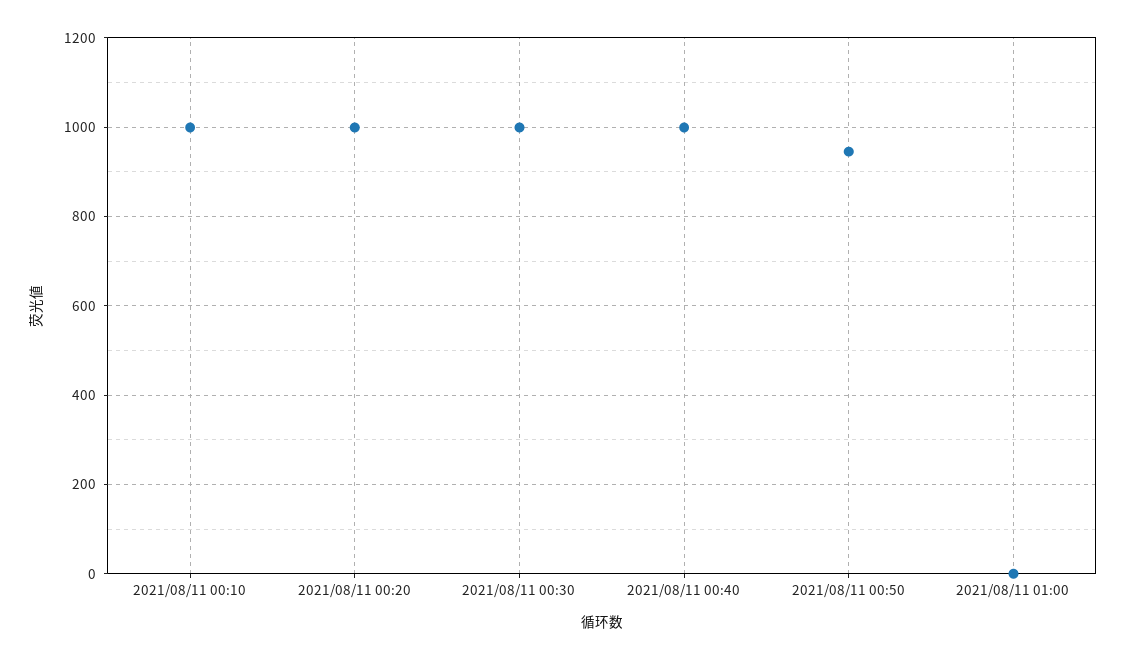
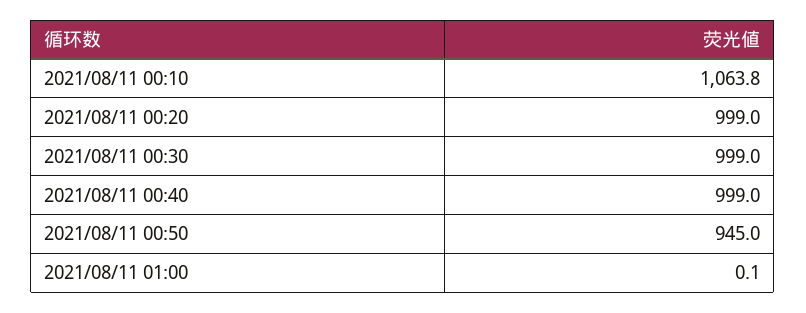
  {
-   "2021/08/11 00:10": 1000,
+   "2021/08/11 00:10": 1063.8,
    "2021/08/11 00:20": 999,
    "2021/08/11 00:30": 999,
    "2021/08/11 00:40": 999,
    "2021/08/11 00:50": 945,
    "2021/08/11 01:00": 0.1
  }

